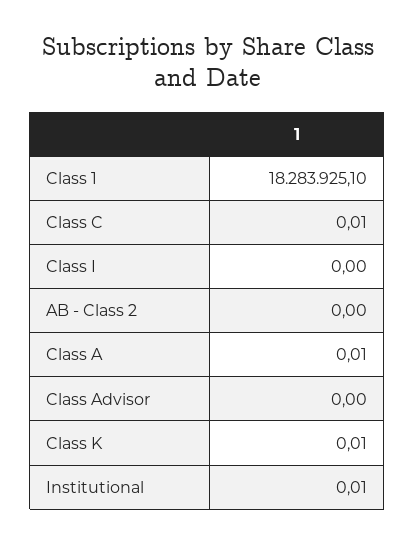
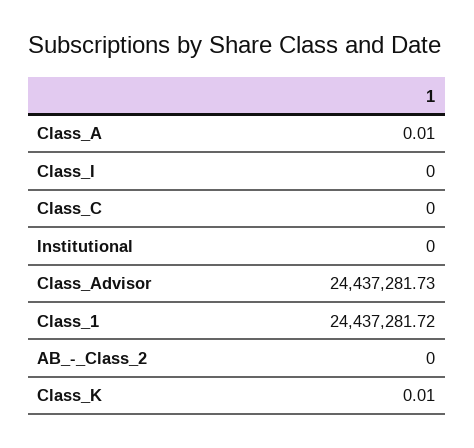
  {
-   "Class 1": 18283925.1,
+   "Class 1": 24437281.72,
-   "Class C": 0.01,
+   "Class C": 0,
    "Class I": 0,
    "AB - Class 2": 0,
    "Class A": 0.01,
-   "Class Advisor": 0,
+   "Class Advisor": 24437281.73,
    "Class K": 0.01,
-   "Institutional": 0.01
+   "Institutional": 0
  }

